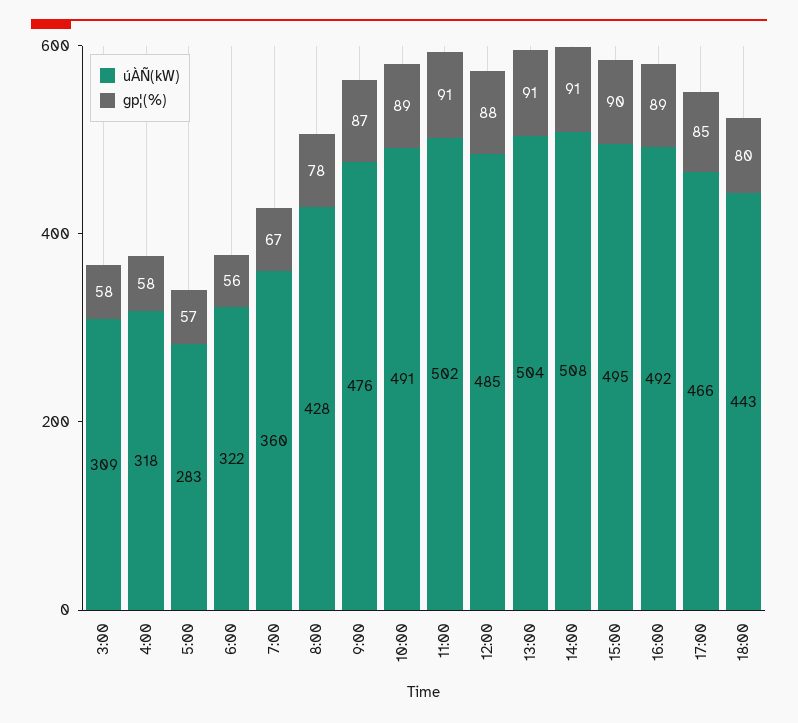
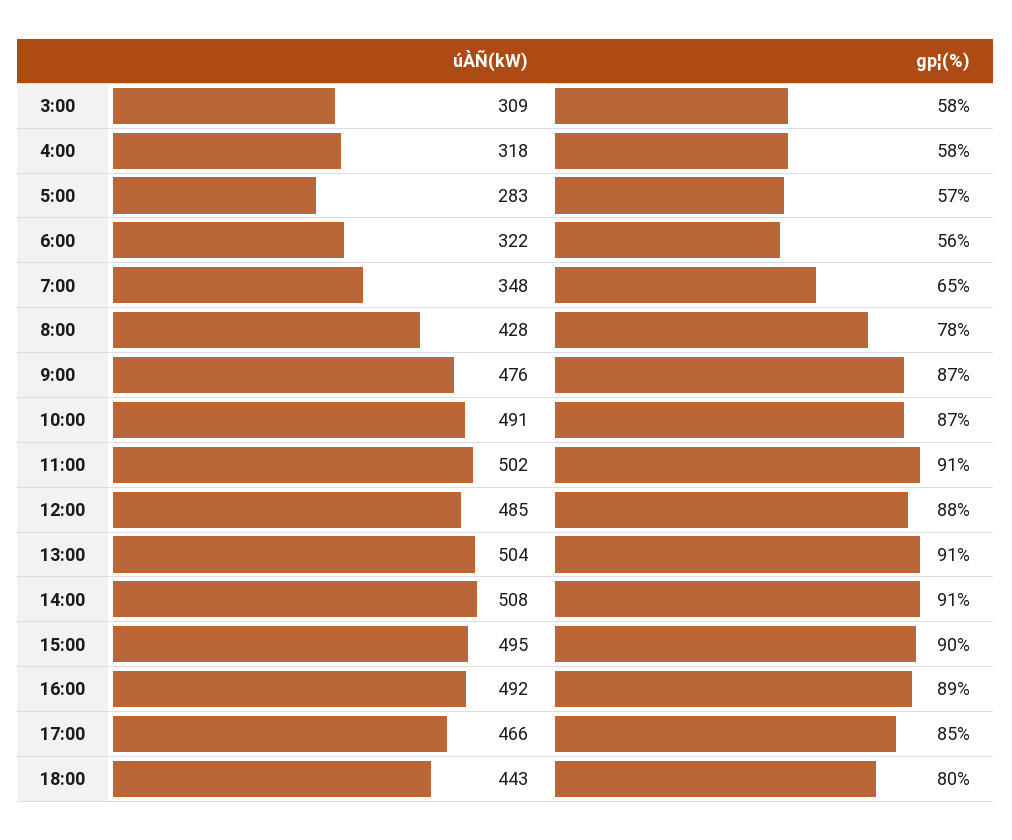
  {
    "úÀÑ(kW)": {
      "3:00": 309,
      "4:00": 318,
      "5:00": 283,
      "6:00": 322,
-     "7:00": 360,
+     "7:00": 348,
      "8:00": 428,
      "9:00": 476,
      "10:00": 491,
      "11:00": 502,
      "12:00": 485,
      "13:00": 504,
      "14:00": 508,
      "15:00": 495,
      "16:00": 492,
      "17:00": 466,
      "18:00": 443
    },
    "gp¦(%)": {
      "3:00": 58,
      "4:00": 58,
      "5:00": 57,
      "6:00": 56,
-     "7:00": 67,
+     "7:00": 65,
      "8:00": 78,
      "9:00": 87,
-     "10:00": 89,
+     "10:00": 87,
      "11:00": 91,
      "12:00": 88,
      "13:00": 91,
      "14:00": 91,
      "15:00": 90,
      "16:00": 89,
      "17:00": 85,
      "18:00": 80
    }
  }

